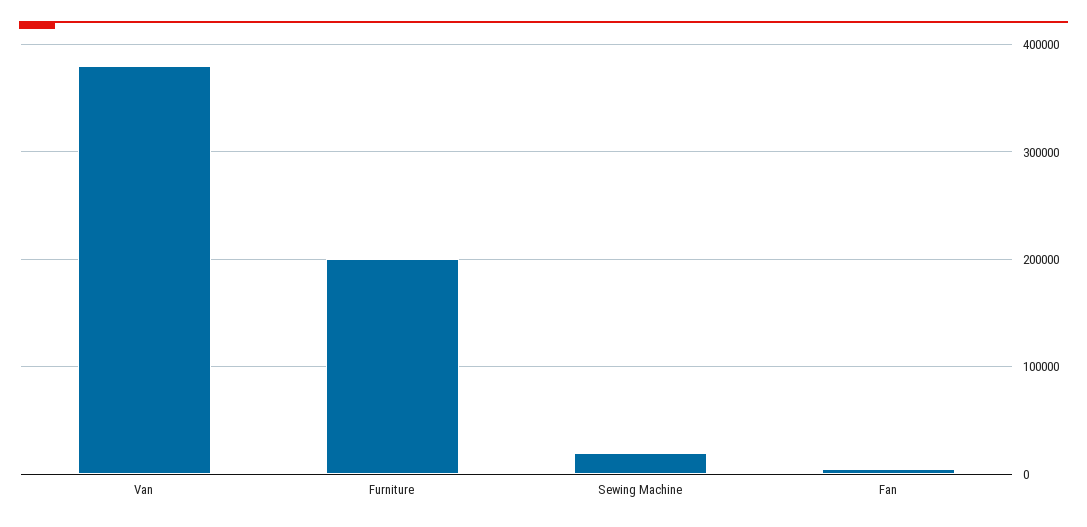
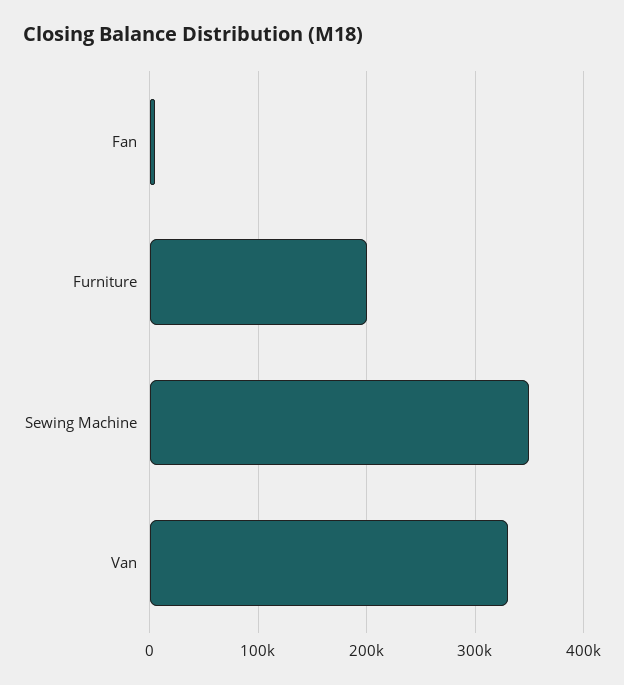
  {
-   "Van": 380000,
+   "Van": 330000,
    "Furniture": 200000,
-   "Sewing Machine": 20000,
+   "Sewing Machine": 350000,
    "Fan": 10000
  }

